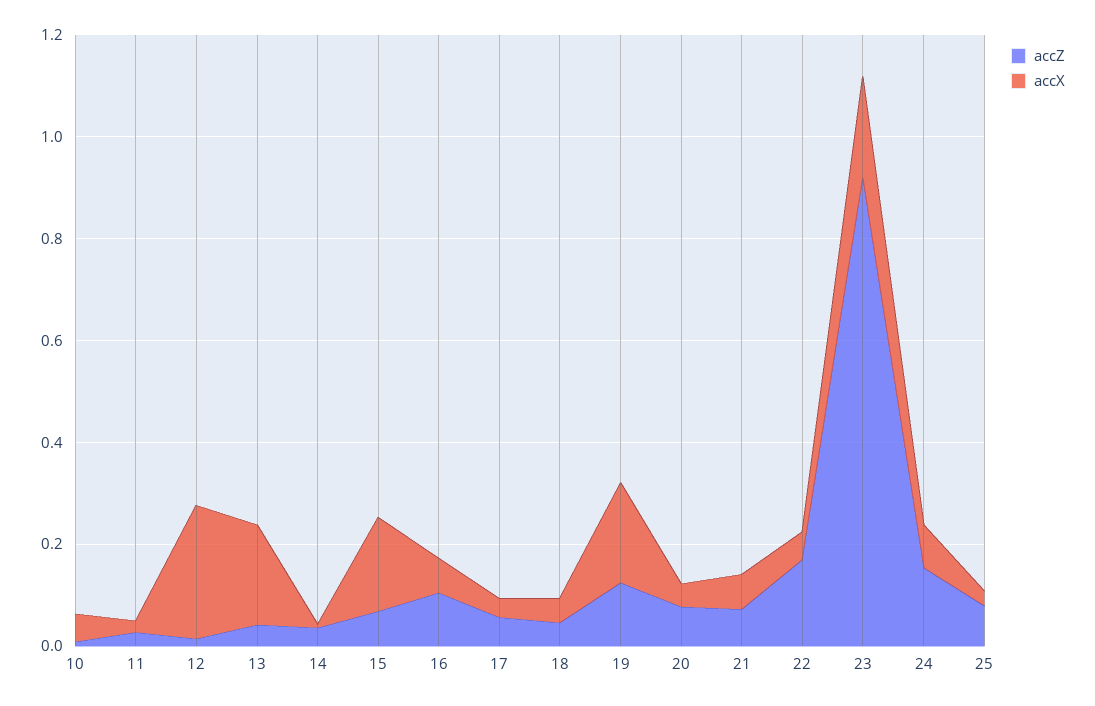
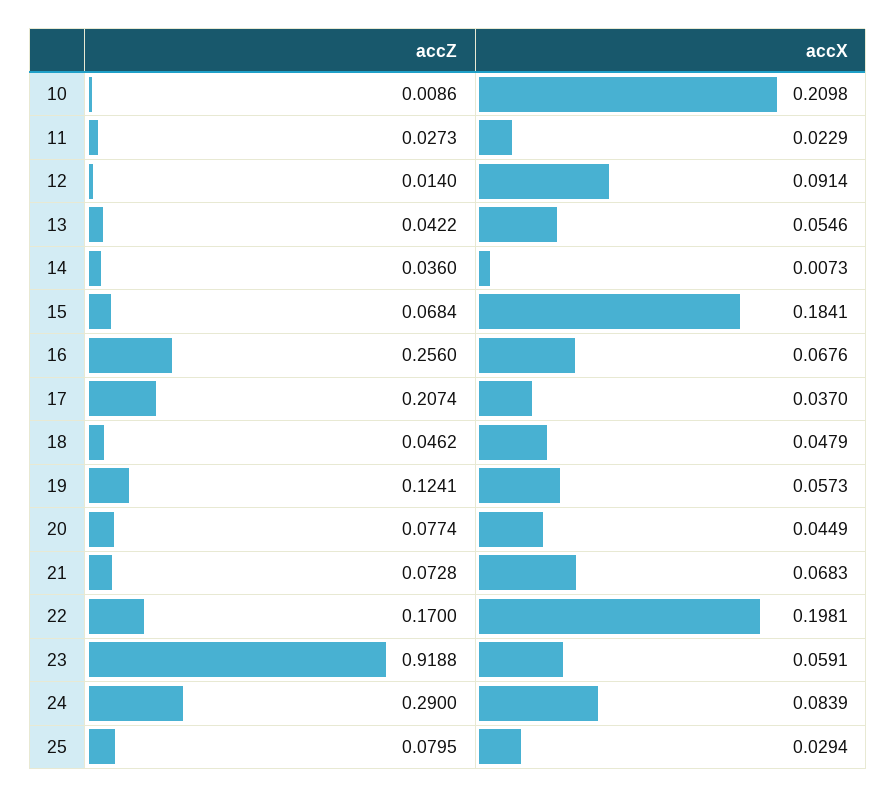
  {
    "accZ": {
      "10": 0.0086,
      "11": 0.0273,
      "12": 0.014,
      "13": 0.0422,
      "14": 0.036,
      "15": 0.0684,
-     "16": 0.1,
+     "16": 0.256,
-     "17": 0.05,
+     "17": 0.2074,
      "18": 0.0462,
      "19": 0.1241,
      "20": 0.0774,
      "21": 0.0728,
      "22": 0.17,
      "23": 0.9188,
-     "24": 0.15,
+     "24": 0.29,
      "25": 0.0795
    },
    "accX": {
-     "10": 0.05,
+     "10": 0.2098,
      "11": 0.0229,
-     "12": 0.25,
+     "12": 0.0914,
-     "13": 0.2,
+     "13": 0.0546,
      "14": 0.0073,
      "15": 0.1841,
      "16": 0.0676,
      "17": 0.037,
      "18": 0.0479,
-     "19": 0.2,
+     "19": 0.0573,
      "20": 0.0449,
      "21": 0.0683,
-     "22": 0.05,
+     "22": 0.1981,
-     "23": 0.2,
+     "23": 0.0591,
      "24": 0.0839,
      "25": 0.0294
    }
  }

